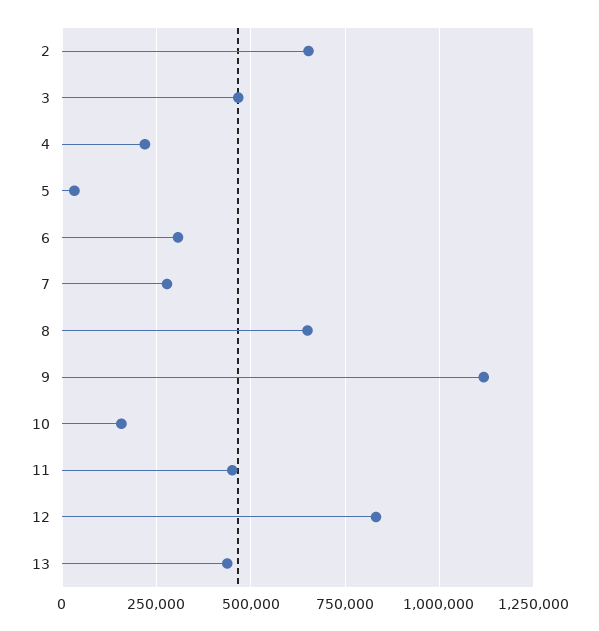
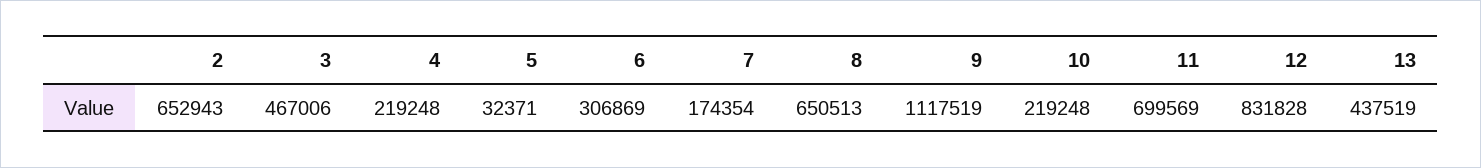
  {
    "2": 652943,
    "3": 467006,
    "4": 219248,
    "5": 32371,
    "6": 306869,
-   "7": 275000,
+   "7": 174354,
    "8": 650513,
    "9": 1117519,
-   "10": 150000,
+   "10": 219248,
-   "11": 450000,
+   "11": 699569,
    "12": 831828,
    "13": 437519
  }

